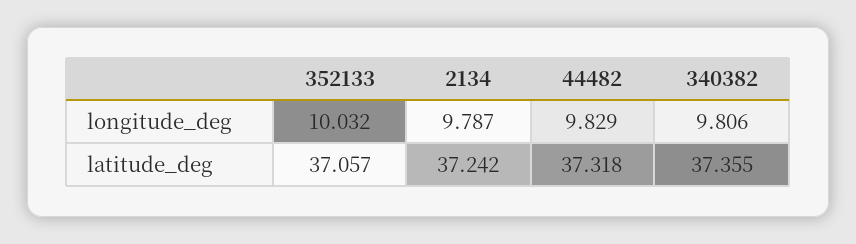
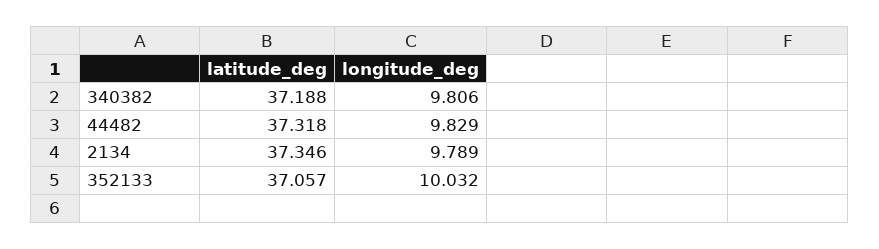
  {
    "352133": {
      "longitude_deg": 10.032,
      "latitude_deg": 37.057
    },
    "2134": {
-     "longitude_deg": 9.787,
+     "longitude_deg": 9.789,
-     "latitude_deg": 37.242
+     "latitude_deg": 37.346
    },
    "44482": {
      "longitude_deg": 9.829,
      "latitude_deg": 37.318
    },
    "340382": {
      "longitude_deg": 9.806,
-     "latitude_deg": 37.355
+     "latitude_deg": 37.188
    }
  }

